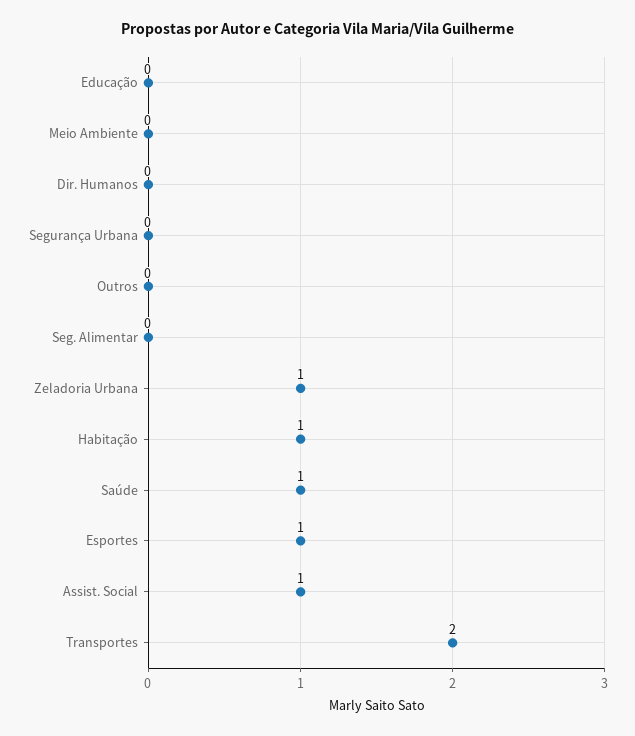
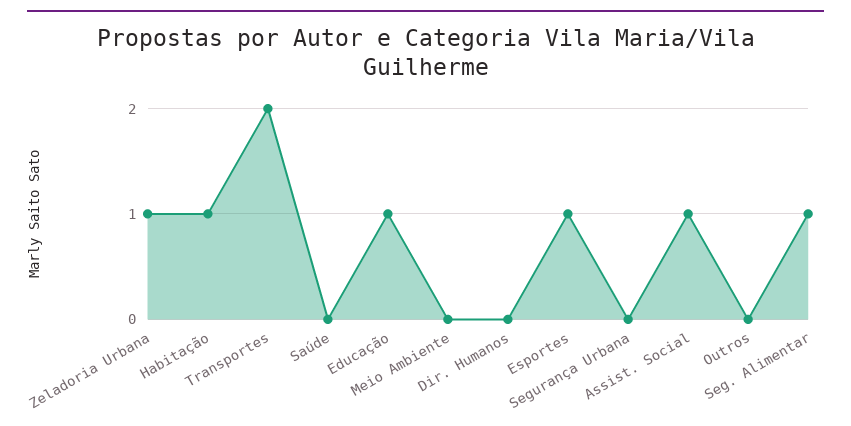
  {
-   "Educação": 0,
+   "Educação": 1,
    "Meio Ambiente": 0,
    "Dir. Humanos": 0,
    "Segurança Urbana": 0,
    "Outros": 0,
-   "Seg. Alimentar": 0,
+   "Seg. Alimentar": 1,
    "Zeladoria Urbana": 1,
    "Habitação": 1,
-   "Saúde": 1,
+   "Saúde": 0,
    "Esportes": 1,
    "Assist. Social": 1,
    "Transportes": 2
  }

